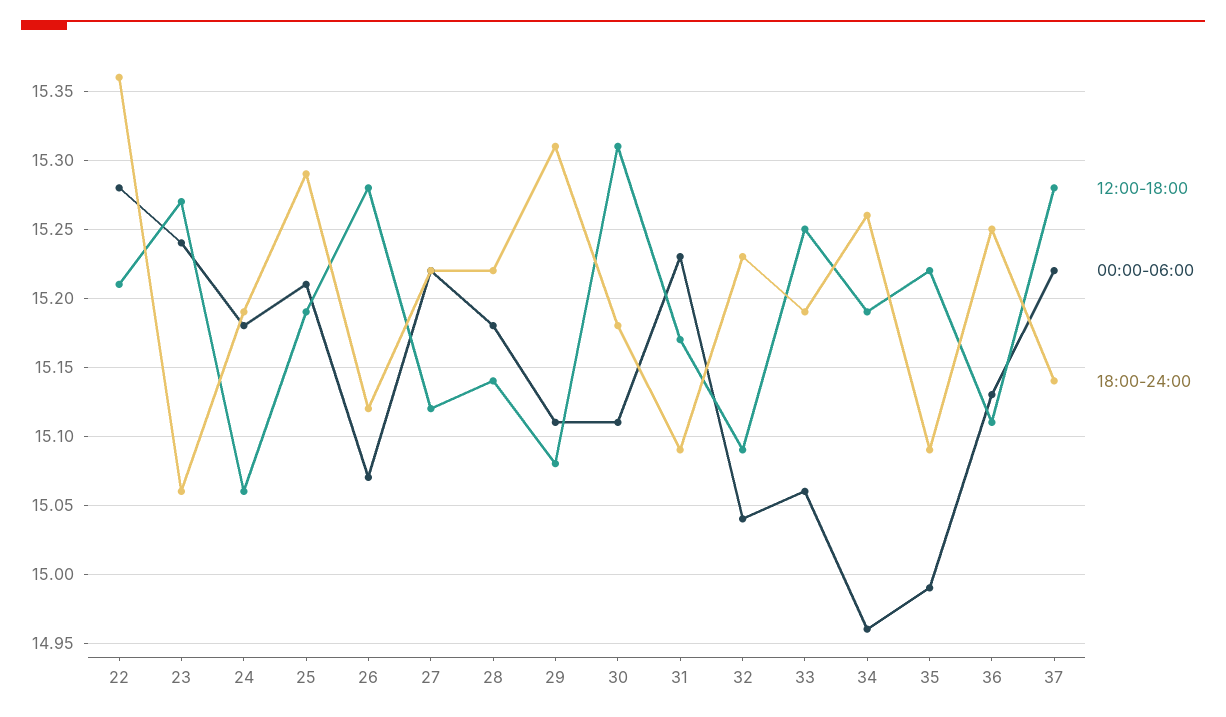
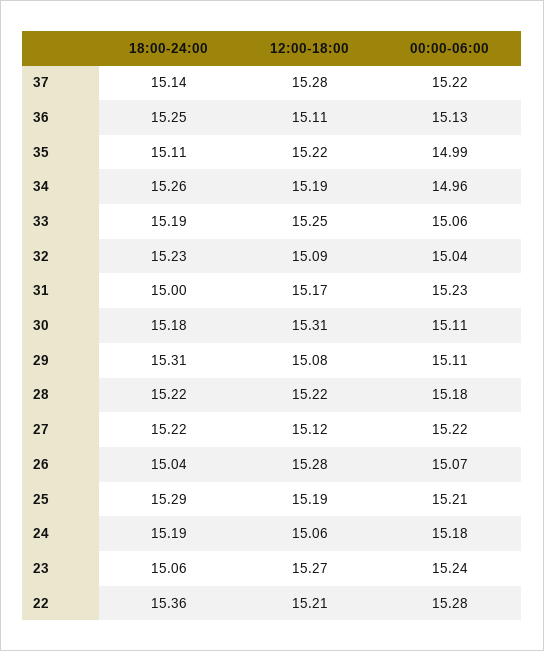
  {
    "12:00-18:00": {
      "22": 15.21,
      "23": 15.27,
      "24": 15.06,
      "25": 15.19,
      "26": 15.28,
      "27": 15.12,
-     "28": 15.14,
+     "28": 15.22,
      "29": 15.08,
      "30": 15.31,
      "31": 15.17,
      "32": 15.09,
      "33": 15.25,
      "34": 15.19,
      "35": 15.22,
      "36": 15.11,
      "37": 15.28
    },
    "00:00-06:00": {
      "22": 15.28,
      "23": 15.24,
      "24": 15.18,
      "25": 15.21,
      "26": 15.07,
      "27": 15.22,
      "28": 15.18,
      "29": 15.11,
      "30": 15.11,
      "31": 15.23,
      "32": 15.04,
      "33": 15.06,
      "34": 14.96,
      "35": 14.99,
      "36": 15.13,
      "37": 15.22
    },
    "18:00-24:00": {
      "22": 15.36,
      "23": 15.06,
      "24": 15.19,
      "25": 15.29,
-     "26": 15.12,
+     "26": 15.04,
      "27": 15.22,
      "28": 15.22,
      "29": 15.31,
      "30": 15.18,
-     "31": 15.09,
+     "31": 15,
      "32": 15.23,
      "33": 15.19,
      "34": 15.26,
-     "35": 15.09,
+     "35": 15.11,
      "36": 15.25,
      "37": 15.14
    }
  }

